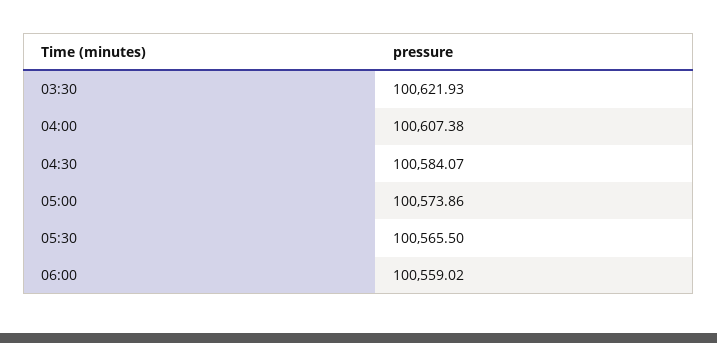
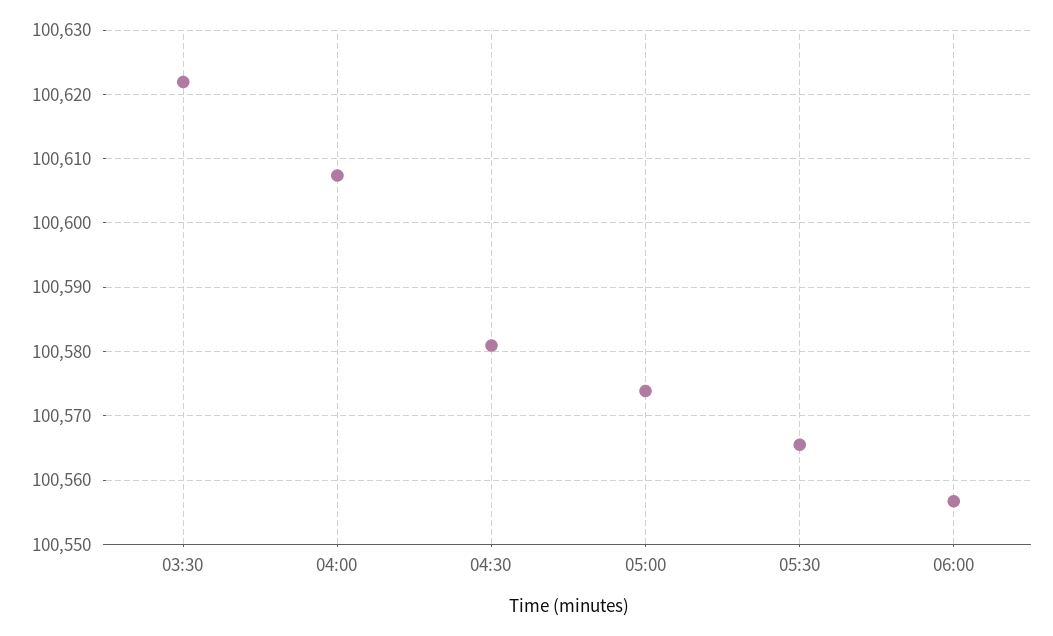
  {
    "03:30": 100621.93,
    "04:00": 100607.38,
-   "04:30": 100584.07,
+   "04:30": 100581,
    "05:00": 100573.86,
    "05:30": 100565.5,
-   "06:00": 100559.02
+   "06:00": 100557
  }

